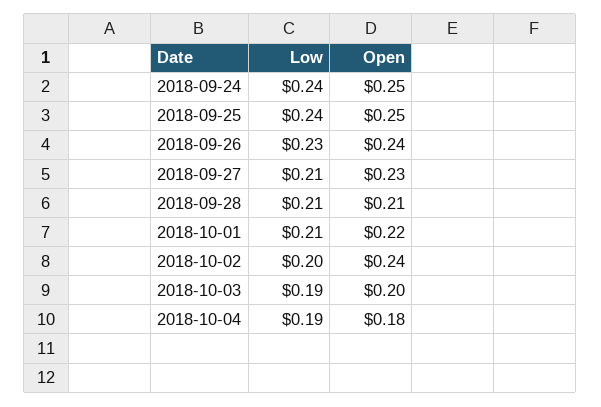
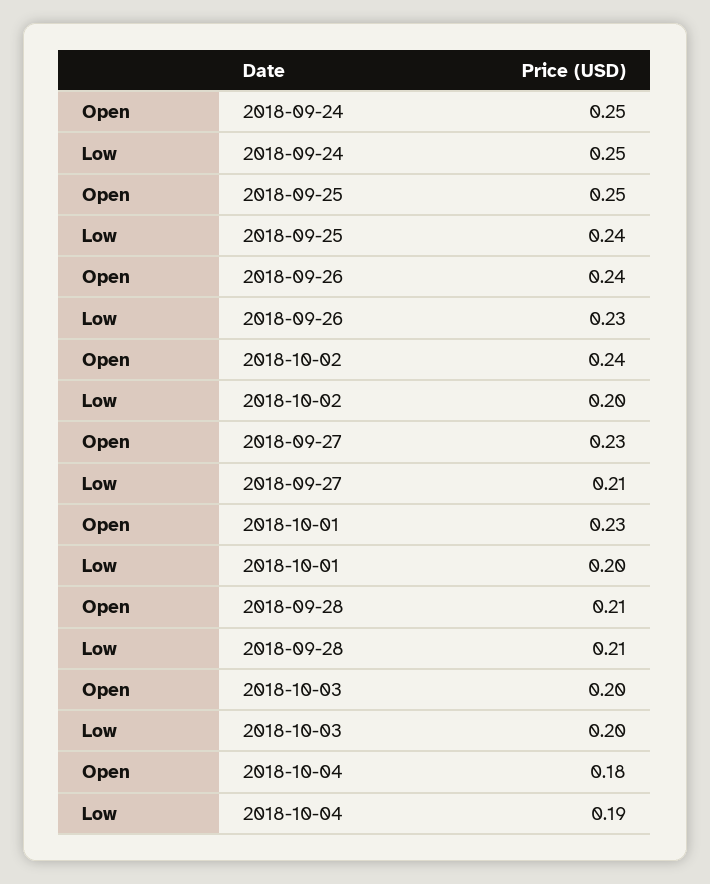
  {
    "Low": {
-     "2018-09-24": 0.24,
+     "2018-09-24": 0.25,
      "2018-09-25": 0.24,
      "2018-09-26": 0.23,
      "2018-09-27": 0.21,
      "2018-09-28": 0.21,
-     "2018-10-01": 0.21,
+     "2018-10-01": 0.2,
      "2018-10-02": 0.2,
-     "2018-10-03": 0.19,
+     "2018-10-03": 0.2,
      "2018-10-04": 0.19
    },
    "Open": {
      "2018-09-24": 0.25,
      "2018-09-25": 0.25,
      "2018-09-26": 0.24,
      "2018-09-27": 0.23,
      "2018-09-28": 0.21,
-     "2018-10-01": 0.22,
+     "2018-10-01": 0.23,
      "2018-10-02": 0.24,
      "2018-10-03": 0.2,
      "2018-10-04": 0.18
    }
  }

